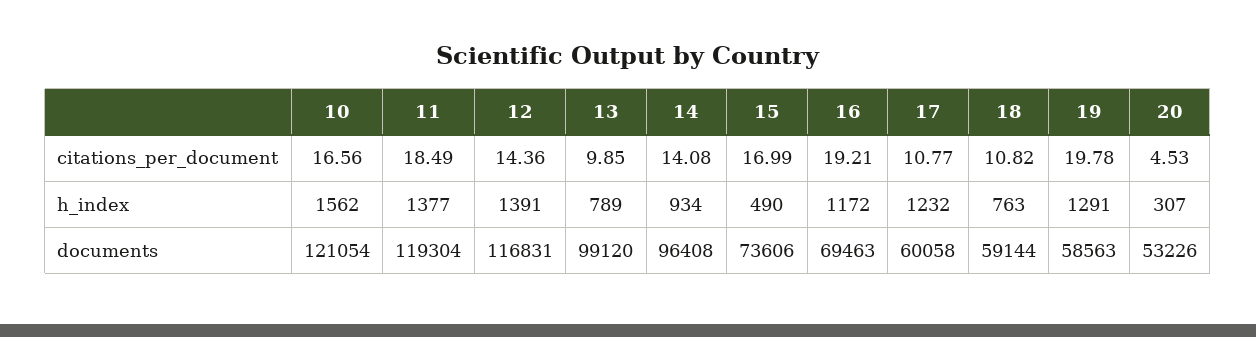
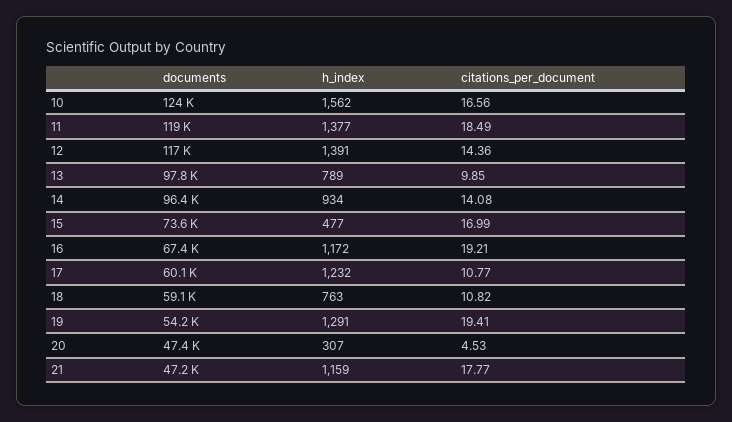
  {
    "10": {
      "citations_per_document": 16.56,
      "h_index": 1562,
-     "documents": 121054
+     "documents": 124000
    },
    "11": {
      "citations_per_document": 18.49,
      "h_index": 1377,
      "documents": 119304
    },
    "12": {
      "citations_per_document": 14.36,
      "h_index": 1391,
      "documents": 116831
    },
    "13": {
      "citations_per_document": 9.85,
      "h_index": 789,
-     "documents": 99120
+     "documents": 97800
    },
    "14": {
      "citations_per_document": 14.08,
      "h_index": 934,
      "documents": 96408
    },
    "15": {
      "citations_per_document": 16.99,
-     "h_index": 490,
+     "h_index": 477,
      "documents": 73606
    },
    "16": {
      "citations_per_document": 19.21,
      "h_index": 1172,
-     "documents": 69463
+     "documents": 67400
    },
    "17": {
      "citations_per_document": 10.77,
      "h_index": 1232,
      "documents": 60058
    },
    "18": {
      "citations_per_document": 10.82,
      "h_index": 763,
      "documents": 59144
    },
    "19": {
-     "citations_per_document": 19.78,
+     "citations_per_document": 19.41,
      "h_index": 1291,
-     "documents": 58563
+     "documents": 54200
    },
    "20": {
      "citations_per_document": 4.53,
      "h_index": 307,
-     "documents": 53226
+     "documents": 47400
-   }
+   },
+   "21": {
+     "documents": 47200,
+     "h_index": 1159,
+     "citations_per_document": 17.77
+   }
  }

